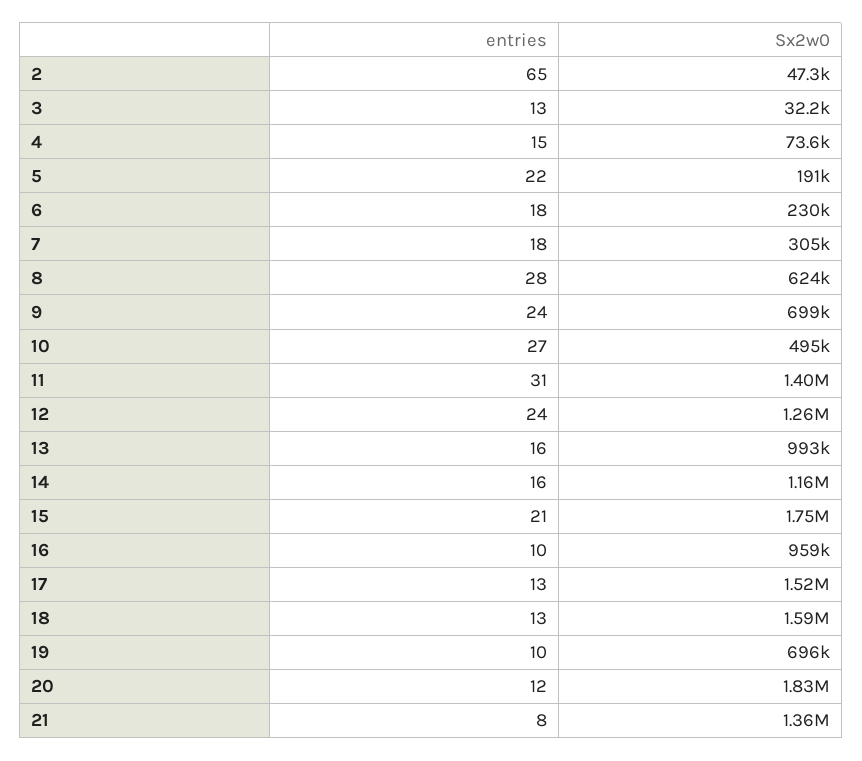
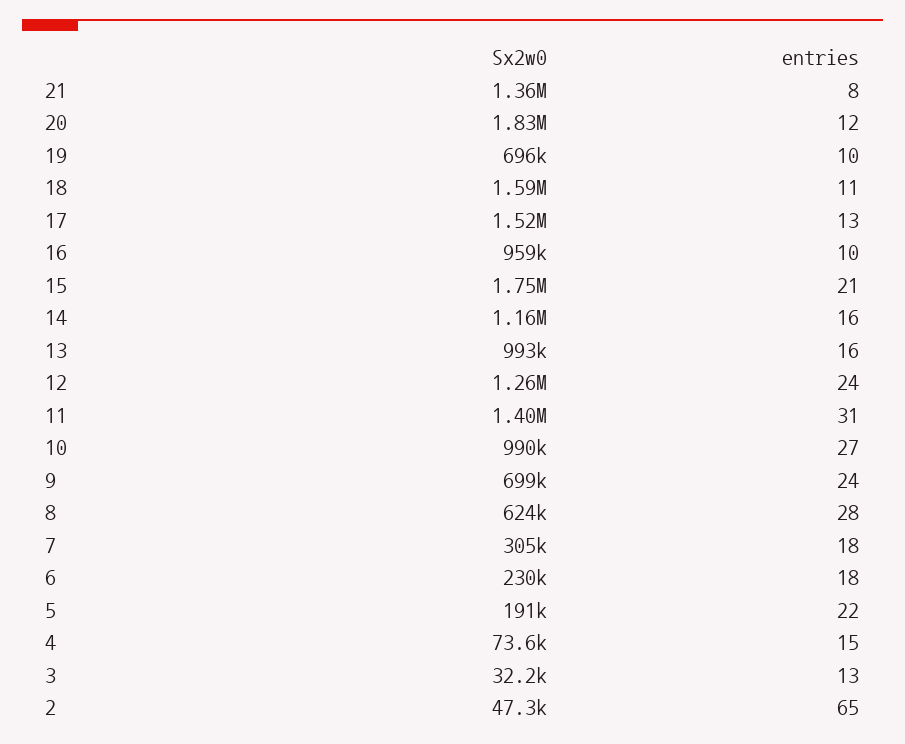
  {
    "entries": {
      "2": 65,
      "3": 13,
      "4": 15,
      "5": 22,
      "6": 18,
      "7": 18,
      "8": 28,
      "9": 24,
      "10": 27,
      "11": 31,
      "12": 24,
      "13": 16,
      "14": 16,
      "15": 21,
      "16": 10,
      "17": 13,
-     "18": 13,
+     "18": 11,
      "19": 10,
      "20": 12,
      "21": 8
    },
    "Sx2w0": {
      "2": 47300,
      "3": 32200,
      "4": 73600,
      "5": 191000,
      "6": 230000,
      "7": 305000,
      "8": 624000,
      "9": 699000,
-     "10": 495000,
+     "10": 990000,
      "11": 1400000,
      "12": 1260000,
      "13": 993000,
      "14": 1160000,
      "15": 1750000,
      "16": 959000,
      "17": 1520000,
      "18": 1590000,
      "19": 696000,
      "20": 1830000,
      "21": 1360000
    }
  }

